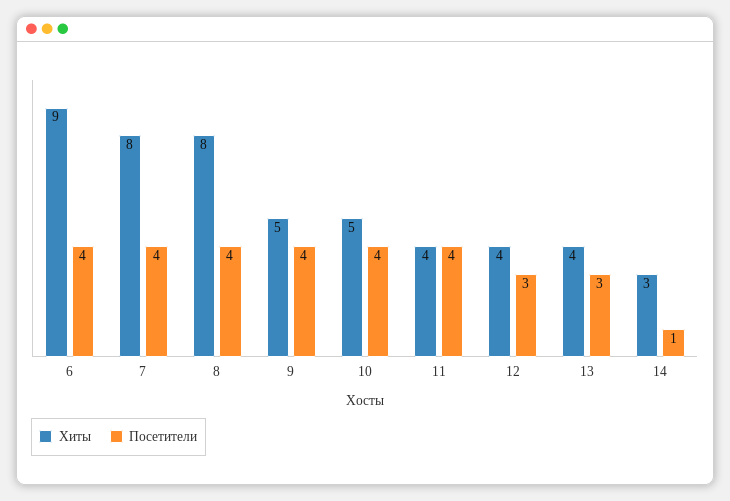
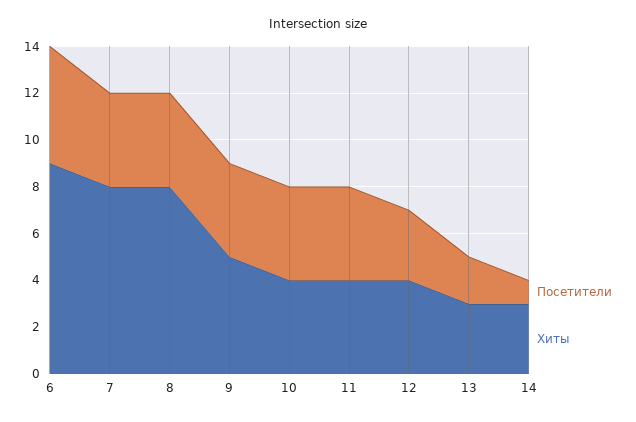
  {
    "Хиты": {
      "6": 9,
      "7": 8,
      "8": 8,
      "9": 5,
-     "10": 5,
+     "10": 4,
      "11": 4,
      "12": 4,
-     "13": 4,
+     "13": 3,
      "14": 3
    },
    "Посетители": {
-     "6": 4,
+     "6": 5,
      "7": 4,
      "8": 4,
      "9": 4,
      "10": 4,
      "11": 4,
      "12": 3,
-     "13": 3,
+     "13": 2,
      "14": 1
    }
  }

